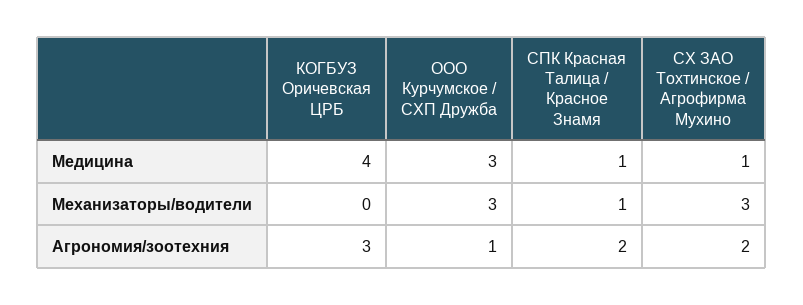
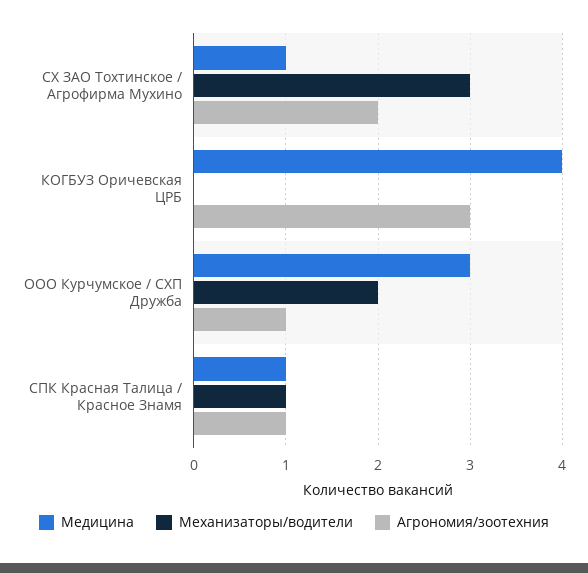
  {
    "Медицина": {
      "КОГБУЗ Оричевская ЦРБ": 4,
      "ООО Курчумское / СХП Дружба": 3,
      "СПК Красная Талица / Красное Знамя": 1,
      "СХ ЗАО Тохтинское / Агрофирма Мухино": 1
    },
    "Механизаторы/водители": {
      "КОГБУЗ Оричевская ЦРБ": 0,
-     "ООО Курчумское / СХП Дружба": 3,
+     "ООО Курчумское / СХП Дружба": 2,
      "СПК Красная Талица / Красное Знамя": 1,
      "СХ ЗАО Тохтинское / Агрофирма Мухино": 3
    },
    "Агрономия/зоотехния": {
      "КОГБУЗ Оричевская ЦРБ": 3,
      "ООО Курчумское / СХП Дружба": 1,
-     "СПК Красная Талица / Красное Знамя": 2,
+     "СПК Красная Талица / Красное Знамя": 1,
      "СХ ЗАО Тохтинское / Агрофирма Мухино": 2
    }
  }

